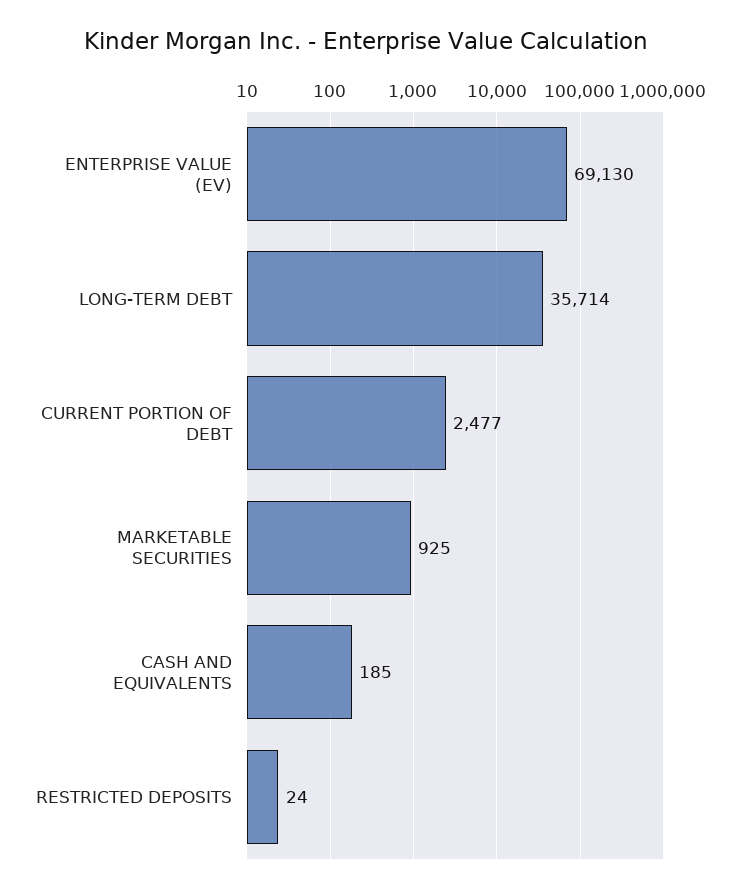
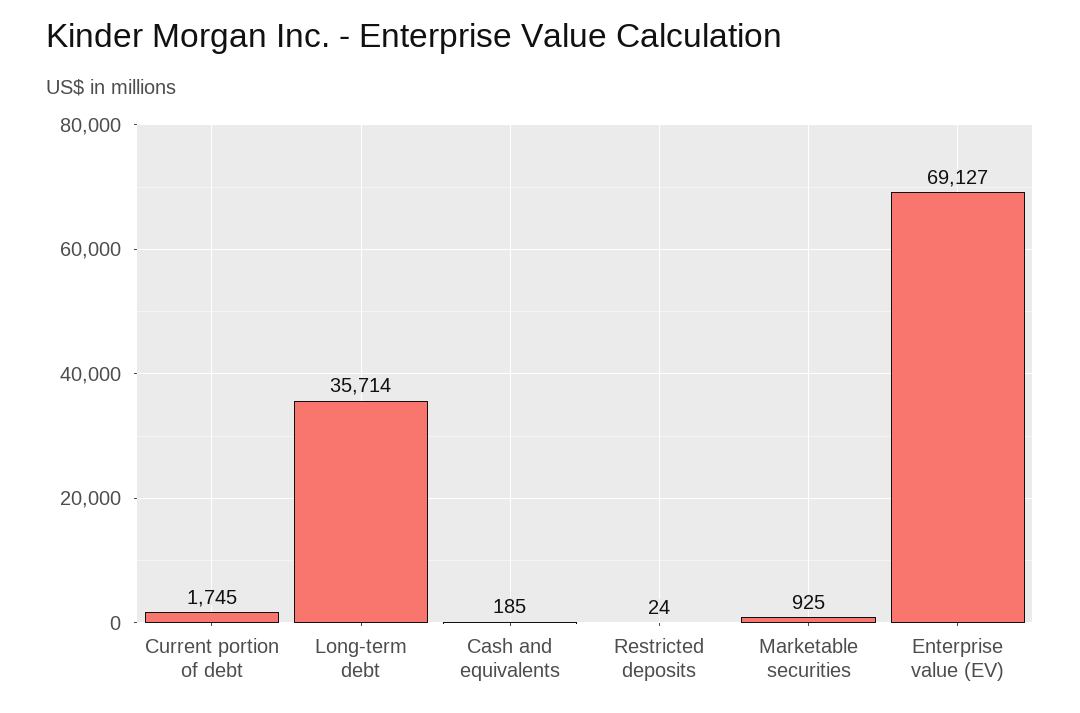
  {
-   "ENTERPRISE VALUE (EV)": 69130,
+   "ENTERPRISE VALUE (EV)": 69127,
    "LONG-TERM DEBT": 35714,
-   "CURRENT PORTION OF DEBT": 2477,
+   "CURRENT PORTION OF DEBT": 1745,
    "MARKETABLE SECURITIES": 925,
    "CASH AND EQUIVALENTS": 185,
    "RESTRICTED DEPOSITS": 24
  }

